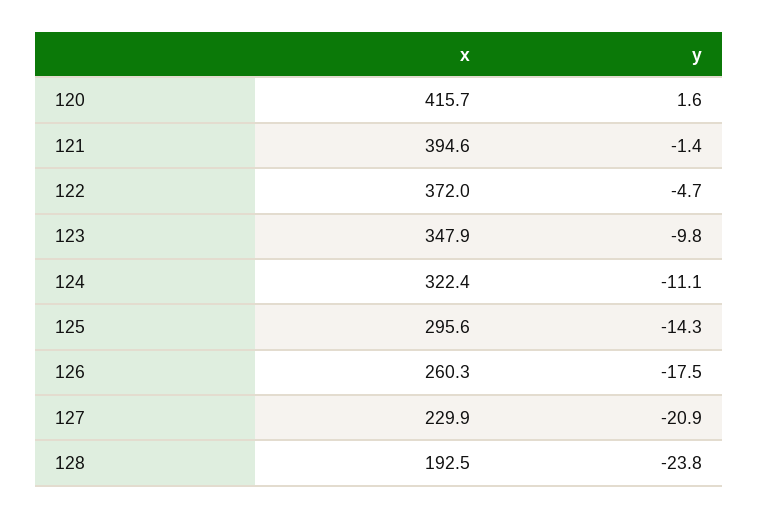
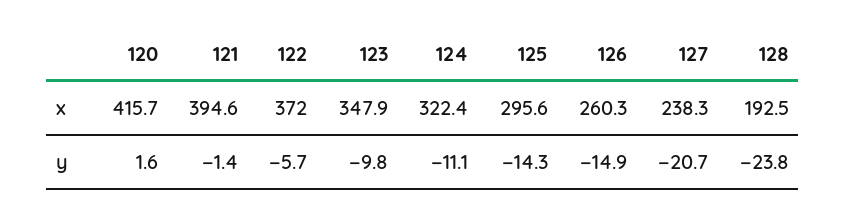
  {
    "x": {
      "120": 415.7,
      "121": 394.6,
      "122": 372,
      "123": 347.9,
      "124": 322.4,
      "125": 295.6,
      "126": 260.3,
-     "127": 229.9,
+     "127": 238.3,
      "128": 192.5
    },
    "y": {
      "120": 1.6,
      "121": -1.4,
-     "122": -4.7,
+     "122": -5.7,
      "123": -9.8,
      "124": -11.1,
      "125": -14.3,
-     "126": -17.5,
+     "126": -14.9,
-     "127": -20.9,
+     "127": -20.7,
      "128": -23.8
    }
  }

